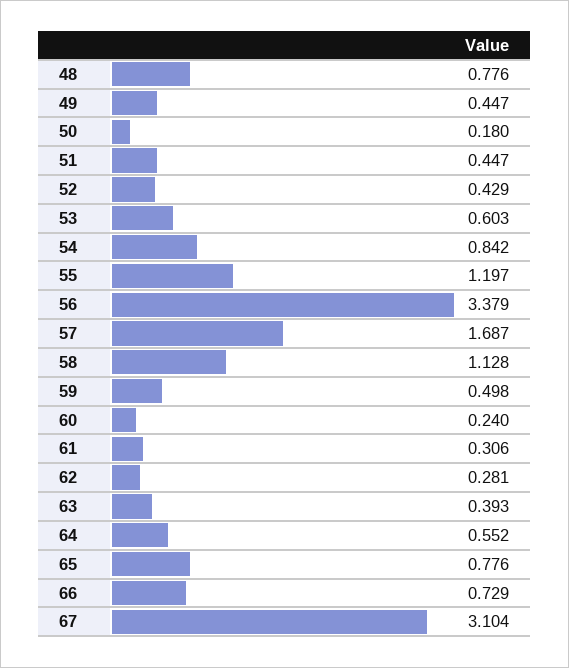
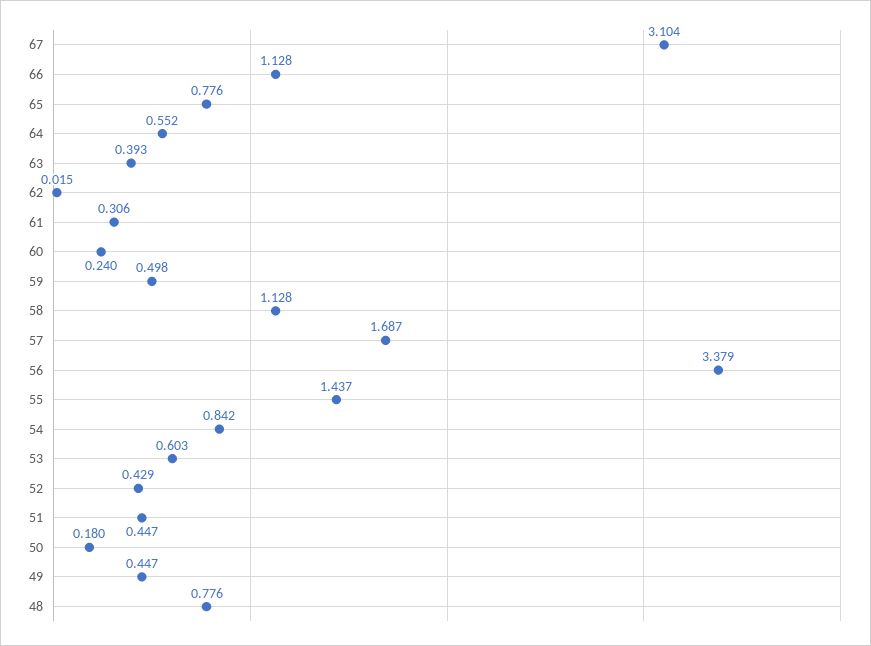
  {
    "48": 0.776,
    "49": 0.447,
    "50": 0.18,
    "51": 0.447,
    "52": 0.429,
    "53": 0.603,
    "54": 0.842,
-   "55": 1.197,
+   "55": 1.437,
    "56": 3.379,
    "57": 1.687,
    "58": 1.128,
    "59": 0.498,
    "60": 0.24,
    "61": 0.306,
-   "62": 0.281,
+   "62": 0.015,
    "63": 0.393,
    "64": 0.552,
    "65": 0.776,
-   "66": 0.729,
+   "66": 1.128,
    "67": 3.104
  }

